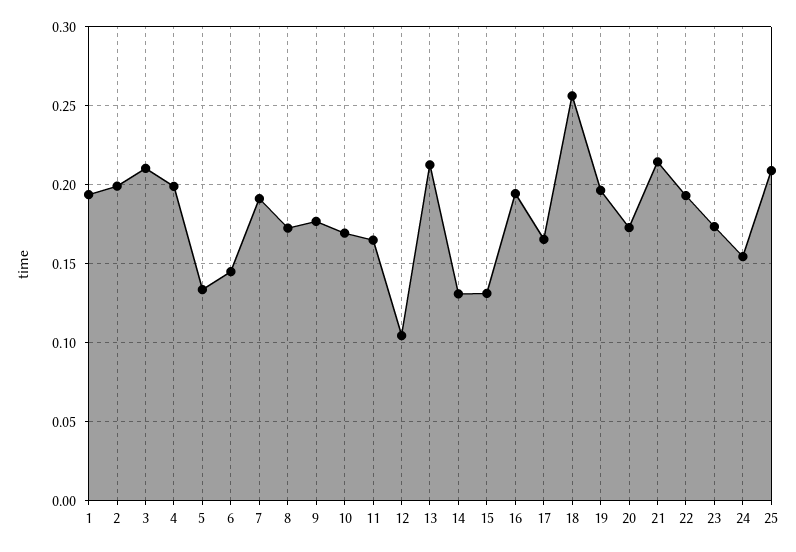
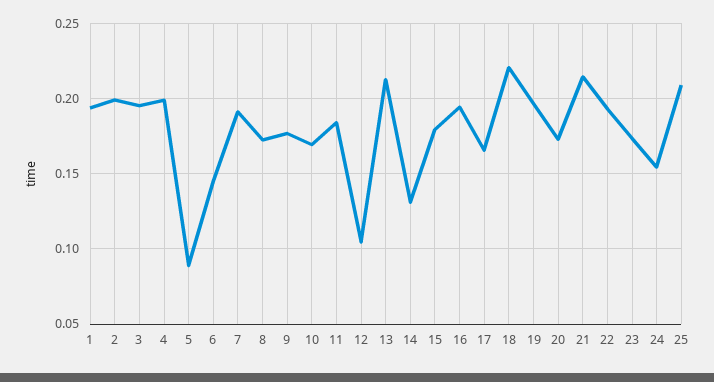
  {
    "1": 0.195,
    "2": 0.2,
-   "3": 0.21,
+   "3": 0.195,
    "4": 0.2,
-   "5": 0.135,
+   "5": 0.09,
    "6": 0.145,
    "7": 0.19,
    "8": 0.175,
    "9": 0.175,
    "10": 0.17,
-   "11": 0.165,
+   "11": 0.185,
    "12": 0.105,
    "13": 0.215,
    "14": 0.13,
-   "15": 0.13,
+   "15": 0.18,
    "16": 0.195,
    "17": 0.165,
-   "18": 0.255,
+   "18": 0.22,
    "19": 0.195,
    "20": 0.175,
    "21": 0.215,
    "22": 0.195,
    "23": 0.175,
    "24": 0.155,
    "25": 0.21
  }

